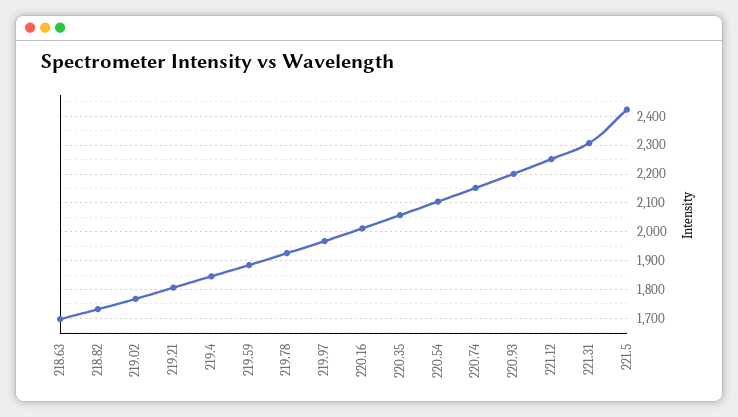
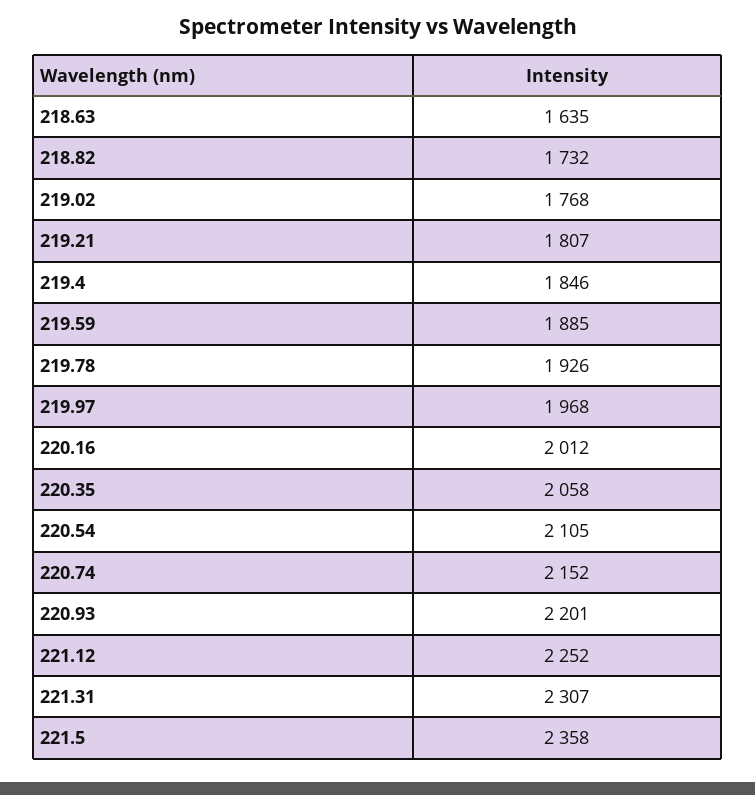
  {
-   "218.63": 1700,
+   "218.63": 1635,
    "218.82": 1732,
    "219.02": 1768,
    "219.21": 1807,
    "219.4": 1846,
    "219.59": 1885,
    "219.78": 1926,
    "219.97": 1968,
    "220.16": 2012,
    "220.35": 2058,
    "220.54": 2105,
    "220.74": 2152,
    "220.93": 2201,
    "221.12": 2252,
    "221.31": 2307,
-   "221.5": 2425
+   "221.5": 2358
  }

